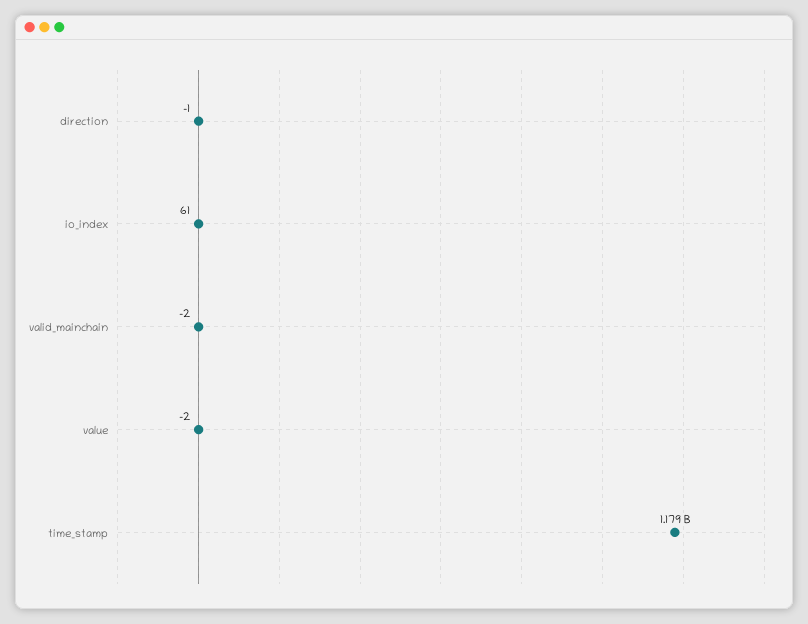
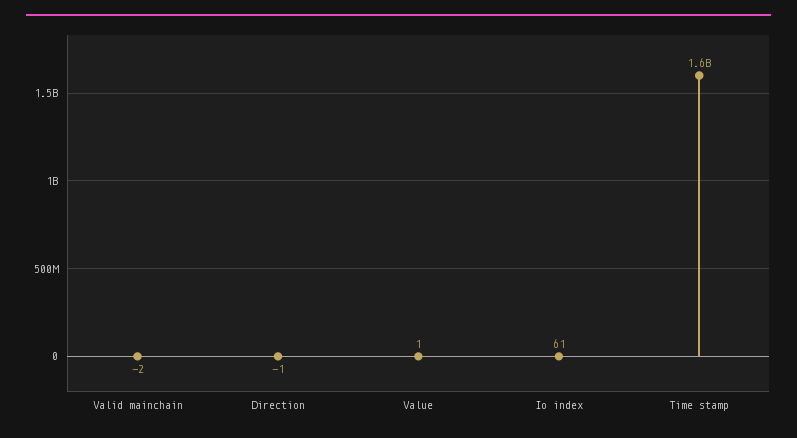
  {
    "direction": -1,
    "io_index": 61,
    "valid_mainchain": -2,
-   "value": -2,
+   "value": 1,
-   "time_stamp": 1179000000
+   "time_stamp": 1600000000
  }

